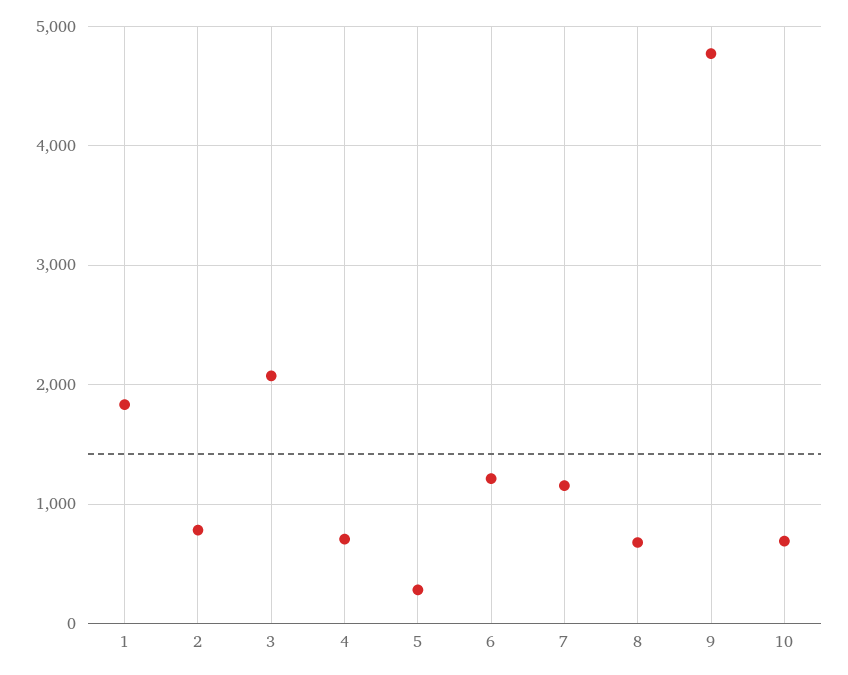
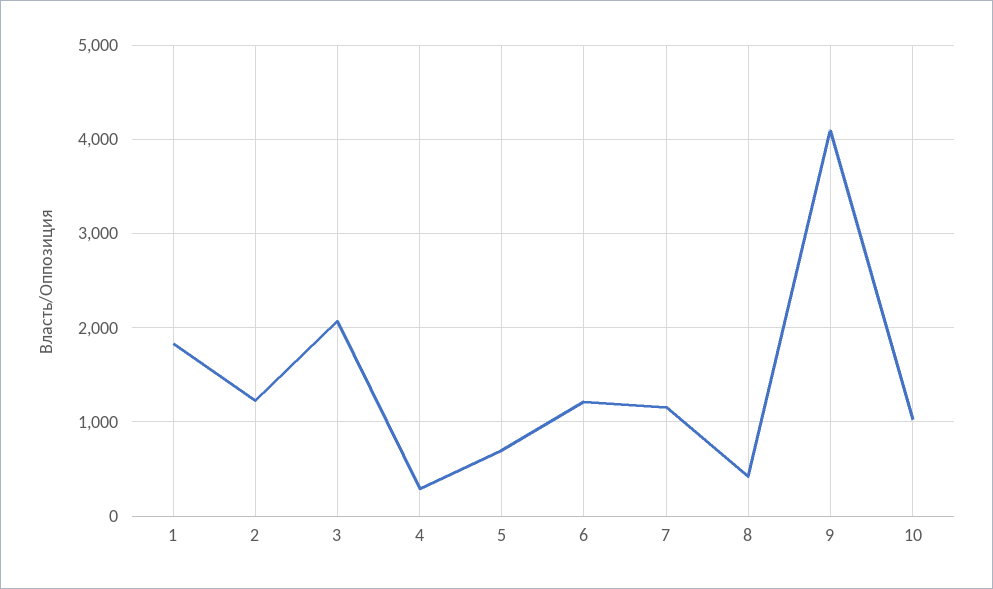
  {
    "1": 1800,
-   "2": 800,
+   "2": 1200,
    "3": 2100,
-   "4": 700,
+   "4": 300,
-   "5": 300,
+   "5": 700,
    "6": 1200,
    "7": 1200,
-   "8": 700,
+   "8": 400,
-   "9": 4800,
+   "9": 4100,
-   "10": 700
+   "10": 1000
  }

